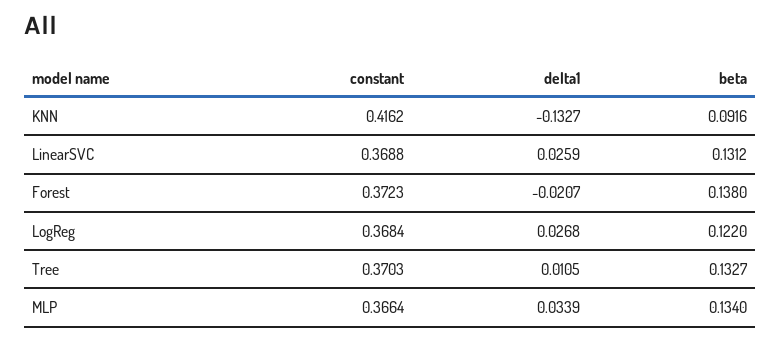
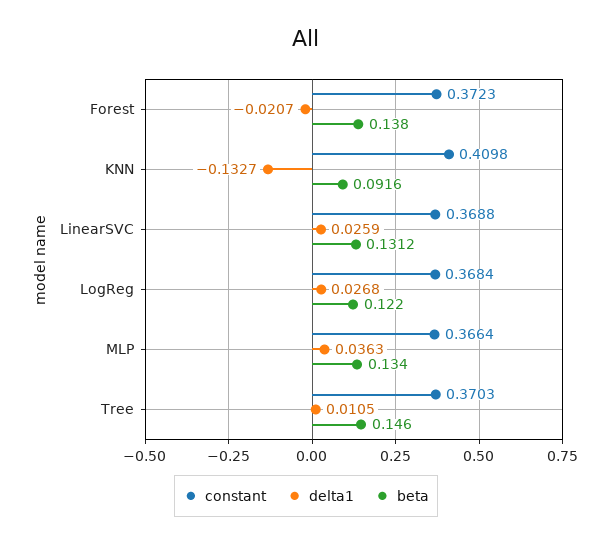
  {
    "constant": {
-     "KNN": 0.4162,
+     "KNN": 0.4098,
      "LinearSVC": 0.3688,
      "Forest": 0.3723,
      "LogReg": 0.3684,
      "Tree": 0.3703,
      "MLP": 0.3664
    },
    "delta1": {
      "KNN": -0.1327,
      "LinearSVC": 0.0259,
      "Forest": -0.0207,
      "LogReg": 0.0268,
      "Tree": 0.0105,
-     "MLP": 0.0339
+     "MLP": 0.0363
    },
    "beta": {
      "KNN": 0.0916,
      "LinearSVC": 0.1312,
      "Forest": 0.138,
      "LogReg": 0.122,
-     "Tree": 0.1327,
+     "Tree": 0.146,
      "MLP": 0.134
    }
  }

